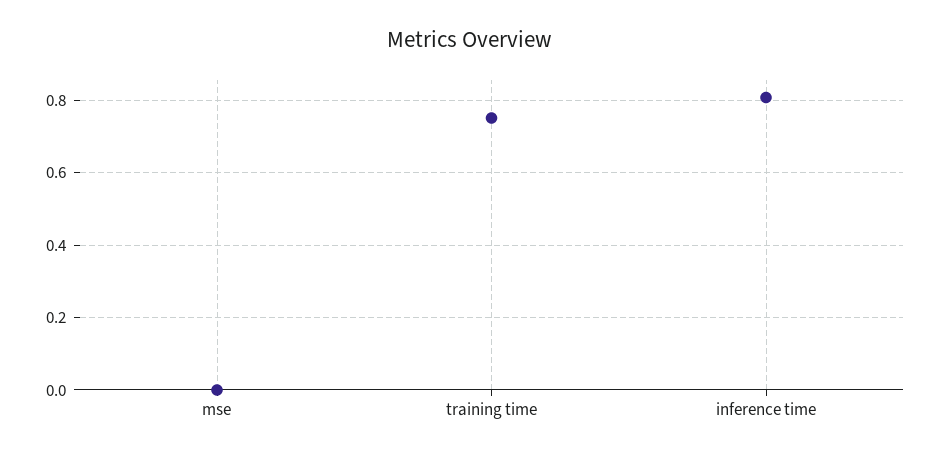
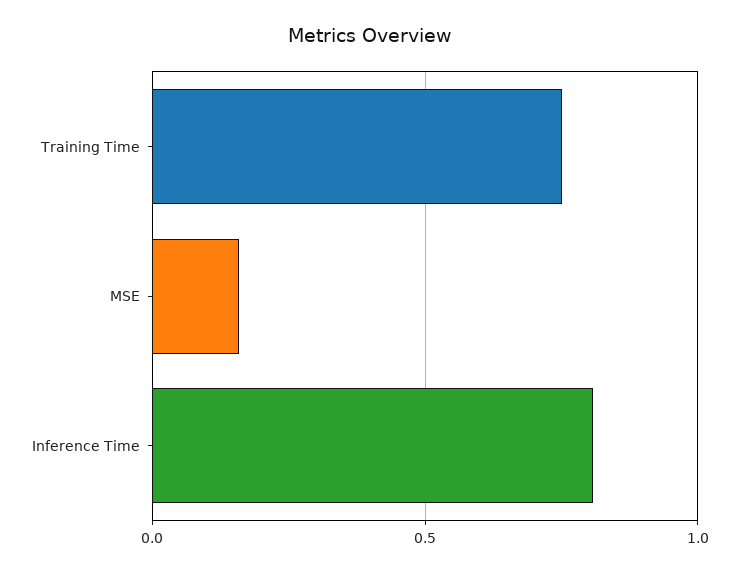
  {
-   "mse": 0,
+   "mse": 0.15,
    "training time": 0.76,
    "inference time": 0.8
  }

